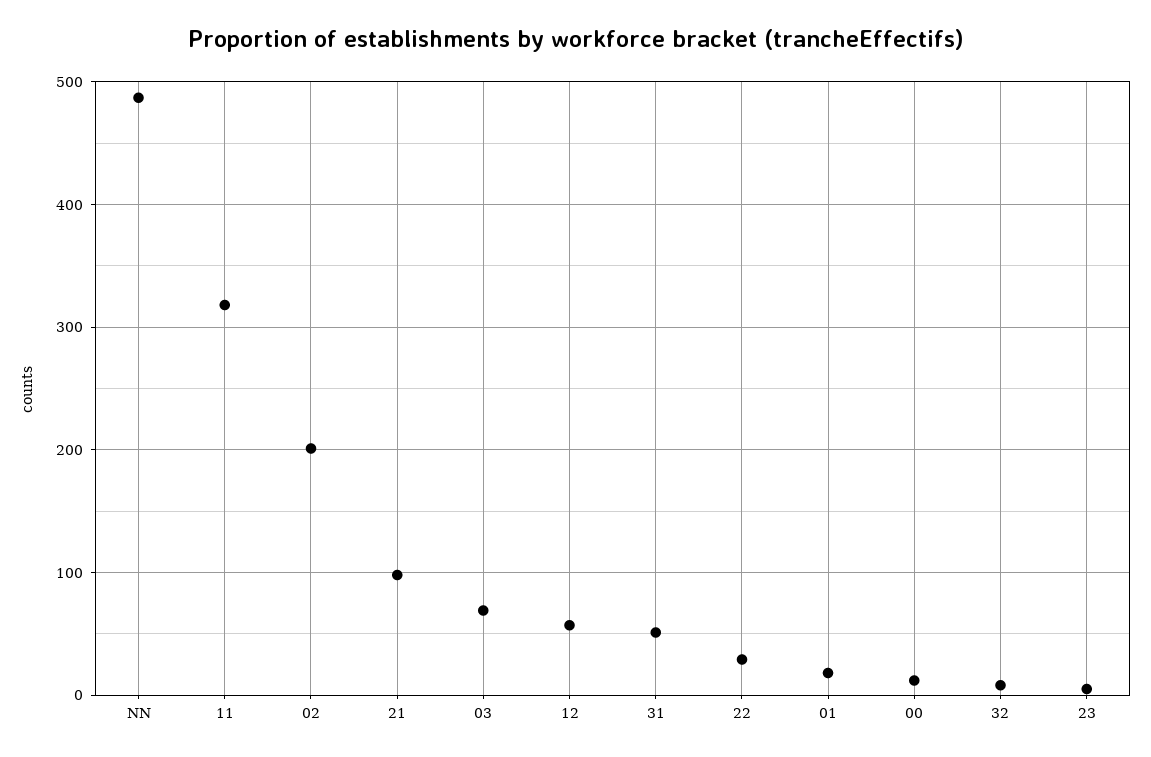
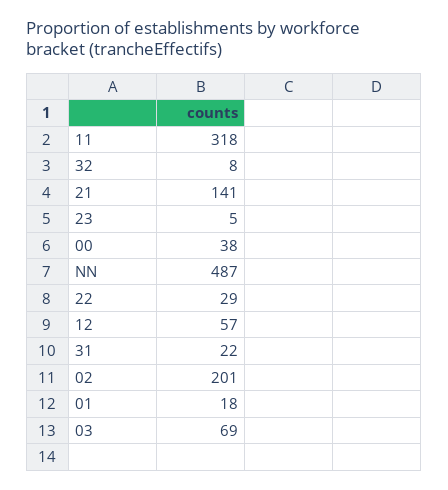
  {
    "NN": 487,
    "11": 318,
    "02": 201,
-   "21": 100,
+   "21": 141,
    "03": 69,
    "12": 57,
-   "31": 50,
+   "31": 22,
    "22": 29,
    "01": 18,
-   "00": 10,
+   "00": 38,
    "32": 8,
    "23": 5
  }

